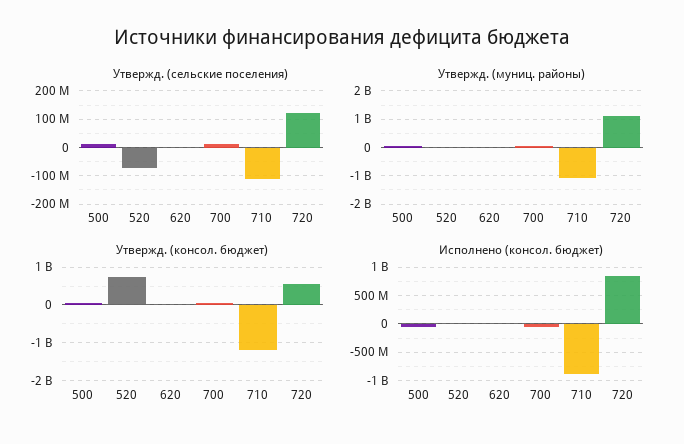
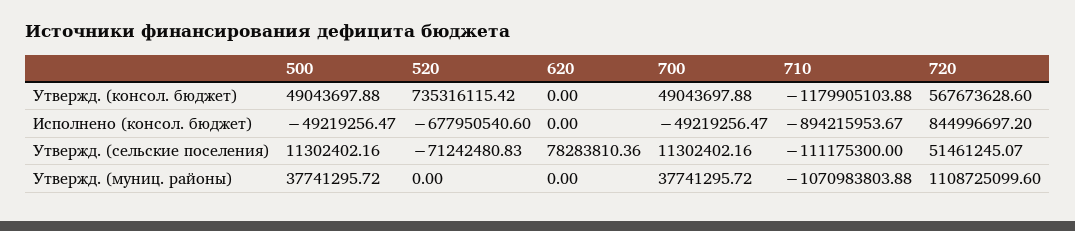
  {
    "Утвержд. (сельские поселения)": {
      "500": 11302402.16,
      "520": -71242480.83,
-     "620": 0,
+     "620": 78283810.36,
      "700": 11302402.16,
      "710": -111175300,
-     "720": 125000000
+     "720": 51461245.07
    },
    "Утвержд. (муниц. районы)": {
      "500": 37741295.72,
      "520": 0,
      "620": 0,
      "700": 37741295.72,
      "710": -1070983803.88,
      "720": 1108725099.6
    },
    "Утвержд. (консол. бюджет)": {
      "500": 49043697.88,
      "520": 735316115.42,
      "620": 0,
      "700": 49043697.88,
      "710": -1179905103.88,
      "720": 567673628.6
    },
    "Исполнено (консол. бюджет)": {
      "500": -49219256.47,
-     "520": 0,
+     "520": -677950540.6,
      "620": 0,
      "700": -49219256.47,
      "710": -894215953.67,
      "720": 844996697.2
    }
  }

